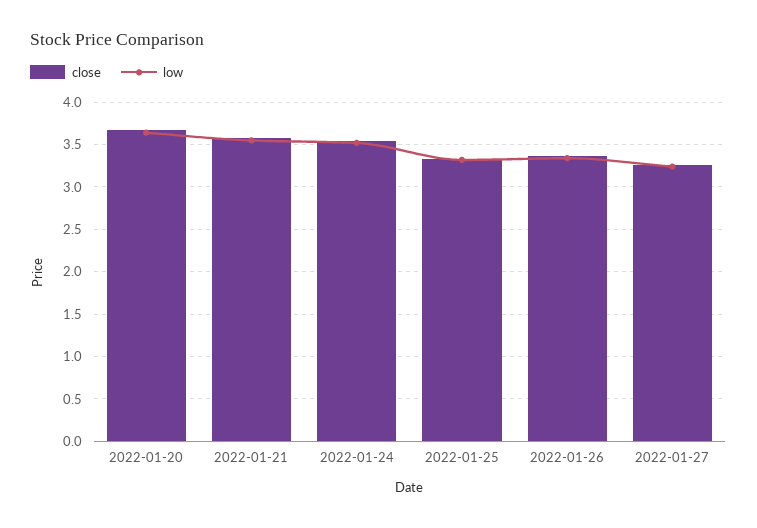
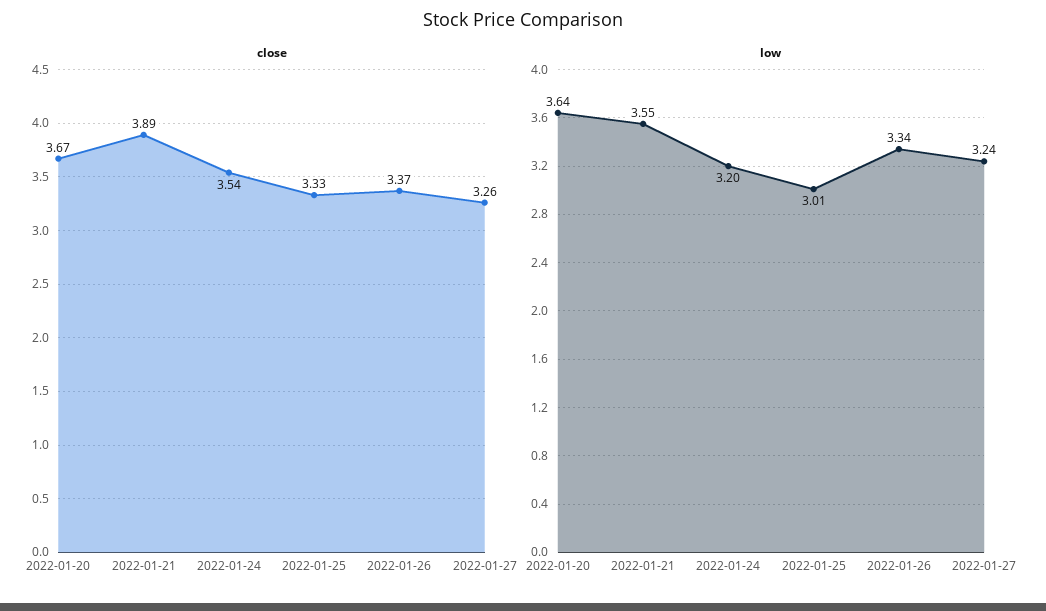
  {
    "close": {
      "2022-01-20": 3.67,
-     "2022-01-21": 3.6,
+     "2022-01-21": 3.89,
      "2022-01-24": 3.54,
      "2022-01-25": 3.33,
      "2022-01-26": 3.37,
      "2022-01-27": 3.26
    },
    "low": {
      "2022-01-20": 3.64,
      "2022-01-21": 3.55,
-     "2022-01-24": 3.5,
+     "2022-01-24": 3.2,
-     "2022-01-25": 3.3,
+     "2022-01-25": 3.01,
      "2022-01-26": 3.34,
      "2022-01-27": 3.24
    }
  }

